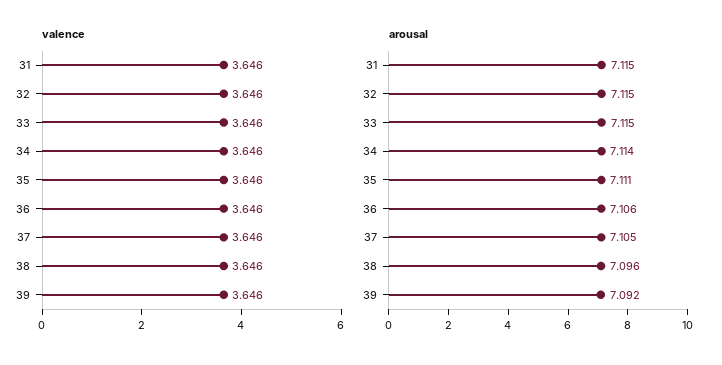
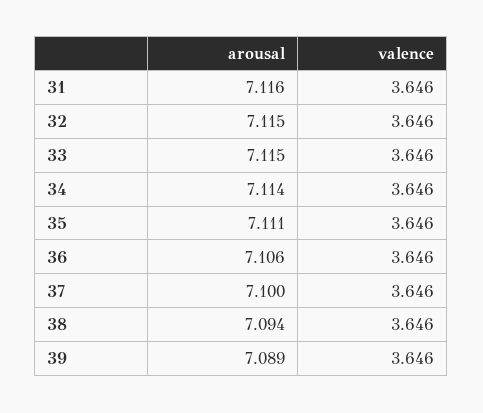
  {
    "valence": {
      "31": 3.646,
      "32": 3.646,
      "33": 3.646,
      "34": 3.646,
      "35": 3.646,
      "36": 3.646,
      "37": 3.646,
      "38": 3.646,
      "39": 3.646
    },
    "arousal": {
-     "31": 7.115,
+     "31": 7.116,
      "32": 7.115,
      "33": 7.115,
      "34": 7.114,
      "35": 7.111,
      "36": 7.106,
-     "37": 7.105,
+     "37": 7.1,
-     "38": 7.096,
+     "38": 7.094,
-     "39": 7.092
+     "39": 7.089
    }
  }

